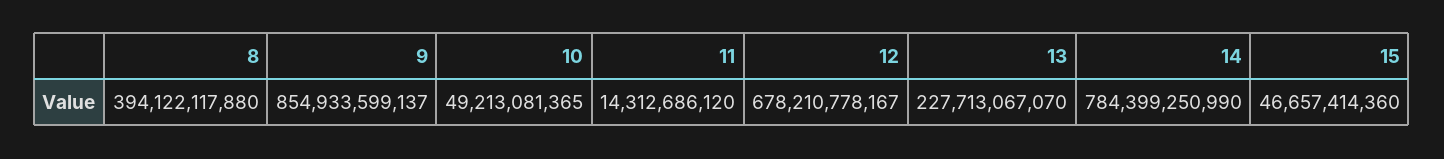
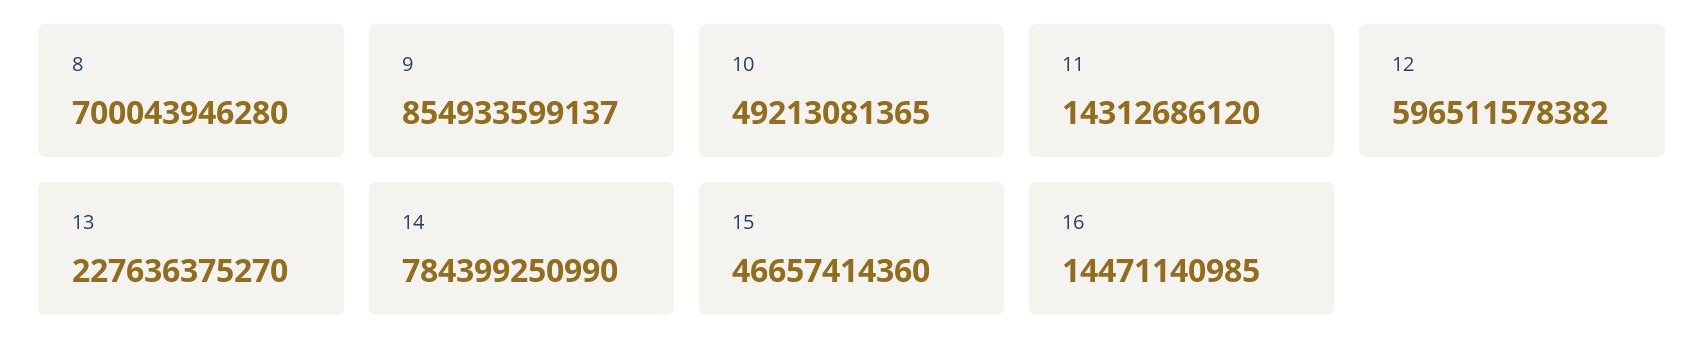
  {
-   "8": 394122117880,
+   "8": 700043946280,
    "9": 854933599137,
    "10": 49213081365,
    "11": 14312686120,
-   "12": 678210778167,
+   "12": 596511578382,
-   "13": 227713067070,
+   "13": 227636375270,
    "14": 784399250990,
-   "15": 46657414360
+   "15": 46657414360,
+   "16": 14471140985
  }

